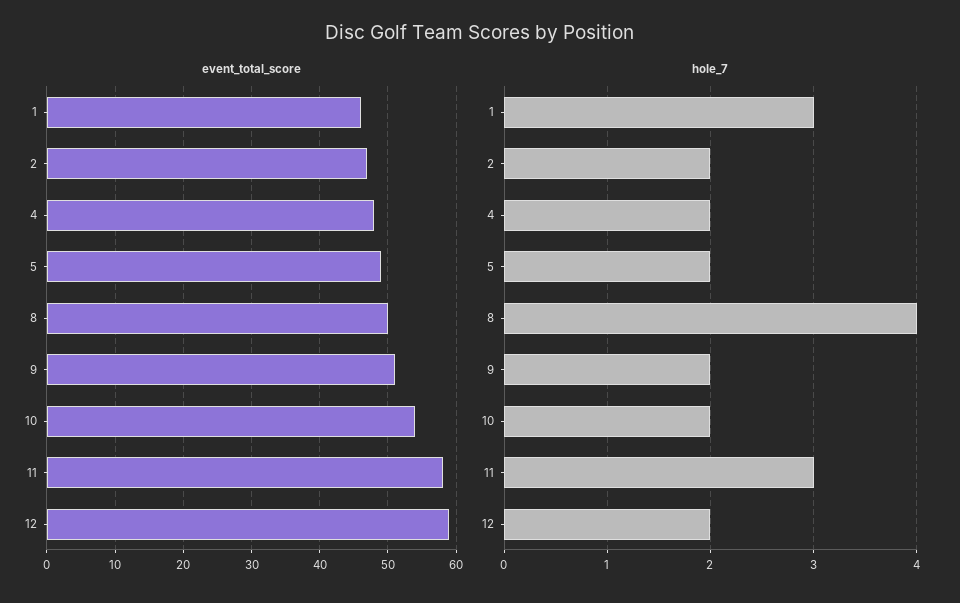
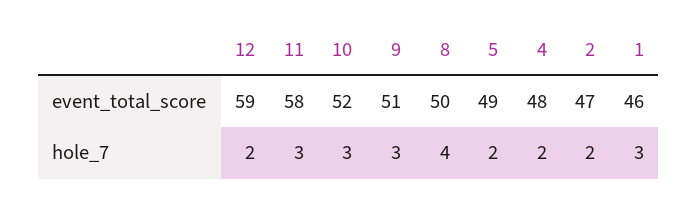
  {
    "event_total_score": {
      "1": 46,
      "2": 47,
      "4": 48,
      "5": 49,
      "8": 50,
      "9": 51,
-     "10": 54,
+     "10": 52,
      "11": 58,
      "12": 59
    },
    "hole_7": {
      "1": 3,
      "2": 2,
      "4": 2,
      "5": 2,
      "8": 4,
-     "9": 2,
+     "9": 3,
-     "10": 2,
+     "10": 3,
      "11": 3,
      "12": 2
    }
  }

